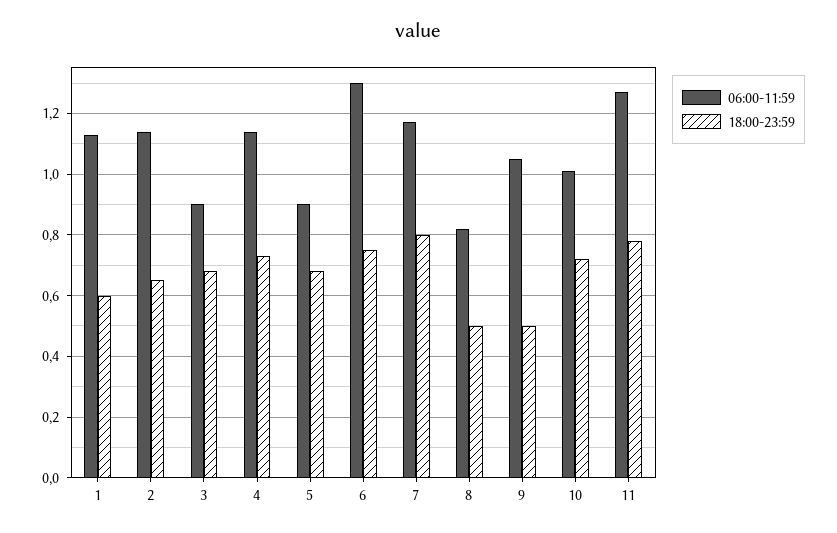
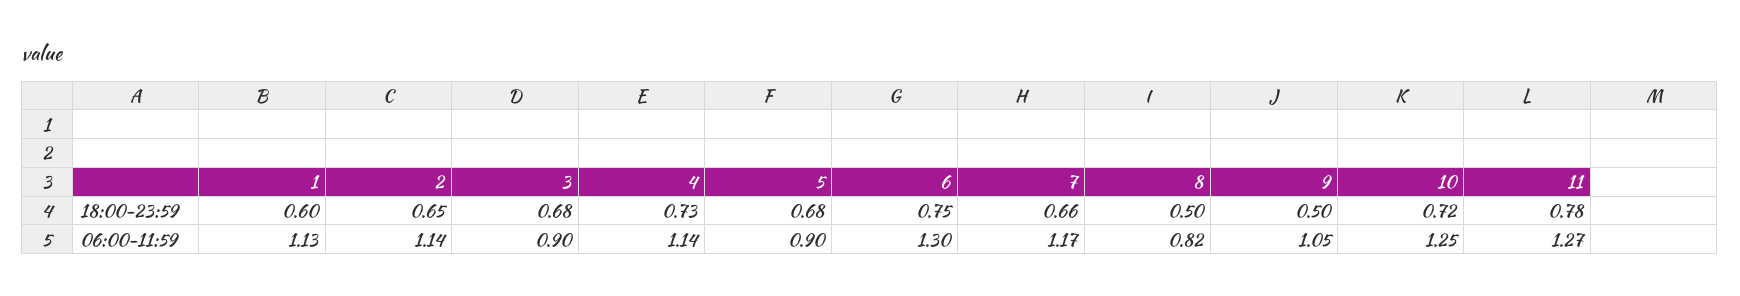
  {
    "06:00-11:59": {
      "1": 1.13,
      "2": 1.14,
      "3": 0.9,
      "4": 1.14,
      "5": 0.9,
      "6": 1.3,
      "7": 1.17,
      "8": 0.82,
      "9": 1.05,
-     "10": 1,
+     "10": 1.25,
      "11": 1.27
    },
    "18:00-23:59": {
      "1": 0.6,
      "2": 0.65,
      "3": 0.68,
      "4": 0.73,
      "5": 0.68,
      "6": 0.75,
-     "7": 0.8,
+     "7": 0.66,
      "8": 0.5,
      "9": 0.5,
      "10": 0.72,
      "11": 0.78
    }
  }

